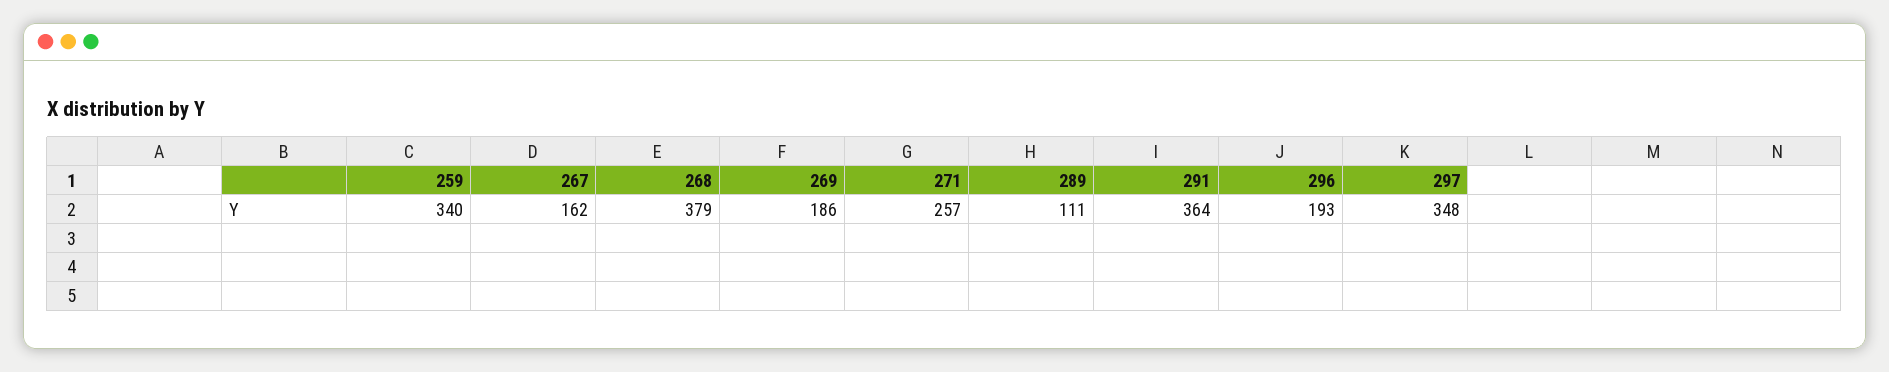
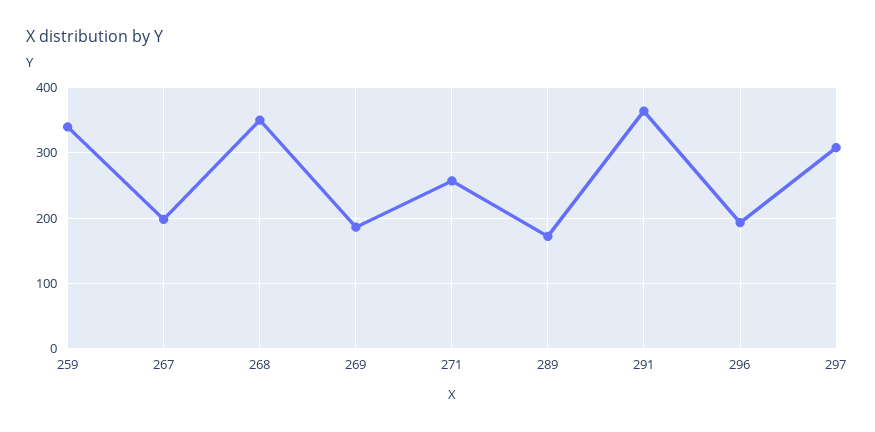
  {
    "259": 340,
-   "267": 162,
+   "267": 200,
-   "268": 379,
+   "268": 350,
    "269": 186,
    "271": 257,
-   "289": 111,
+   "289": 170,
    "291": 364,
    "296": 193,
-   "297": 348
+   "297": 310
  }

